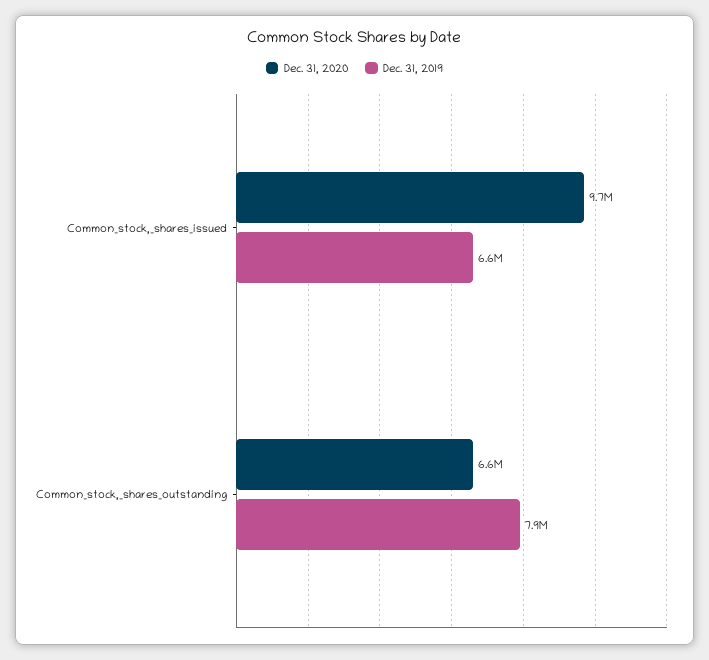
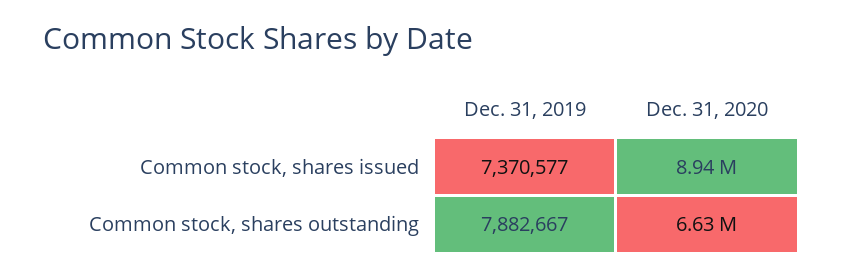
  {
    "Dec. 31, 2020": {
-     "Common_stock,_shares_issued": 9700000,
+     "Common_stock,_shares_issued": 8940000,
      "Common_stock,_shares_outstanding": 6630000
    },
    "Dec. 31, 2019": {
-     "Common_stock,_shares_issued": 6600000,
+     "Common_stock,_shares_issued": 7370577,
      "Common_stock,_shares_outstanding": 7882667
    }
  }

